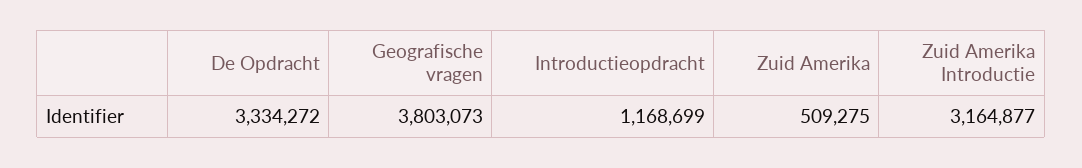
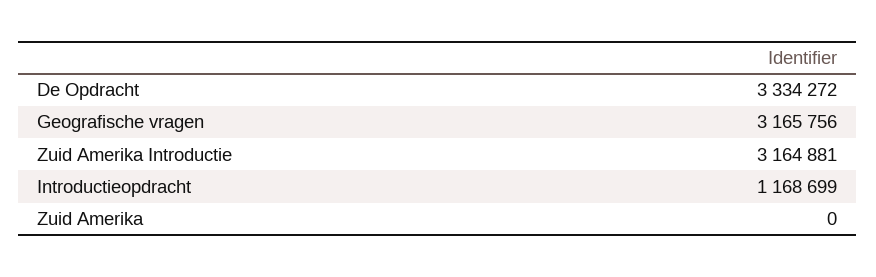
  {
    "De Opdracht": 3334272,
-   "Geografische vragen": 3803073,
+   "Geografische vragen": 3165756,
    "Introductieopdracht": 1168699,
-   "Zuid Amerika": 509275,
+   "Zuid Amerika": 0,
-   "Zuid Amerika Introductie": 3164877
+   "Zuid Amerika Introductie": 3164881
  }

